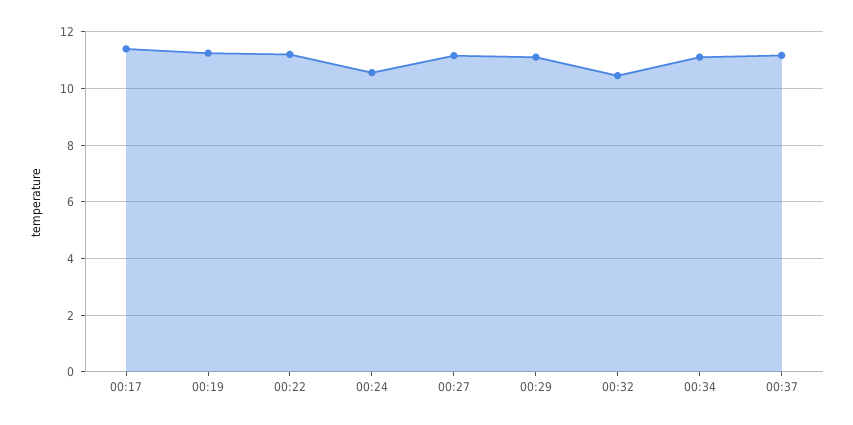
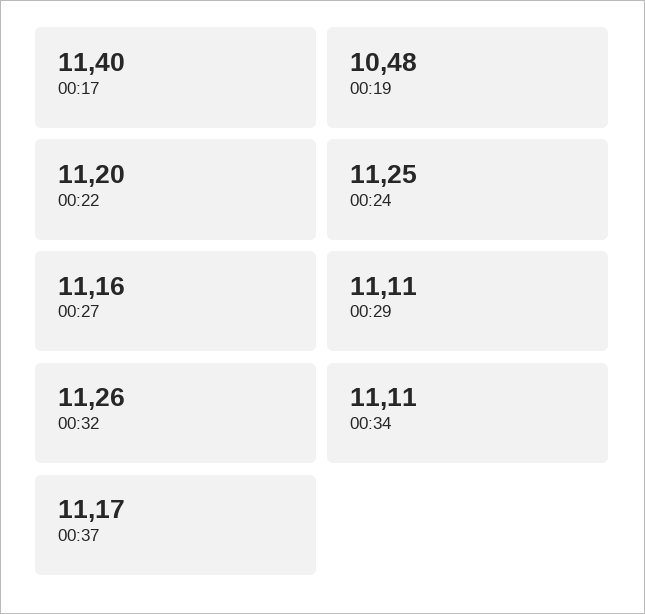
  {
    "00:17": 11.4,
-   "00:19": 11.25,
+   "00:19": 10.48,
    "00:22": 11.2,
-   "00:24": 10.5,
+   "00:24": 11.25,
    "00:27": 11.16,
    "00:29": 11.11,
-   "00:32": 10.5,
+   "00:32": 11.26,
    "00:34": 11.11,
    "00:37": 11.17
  }

